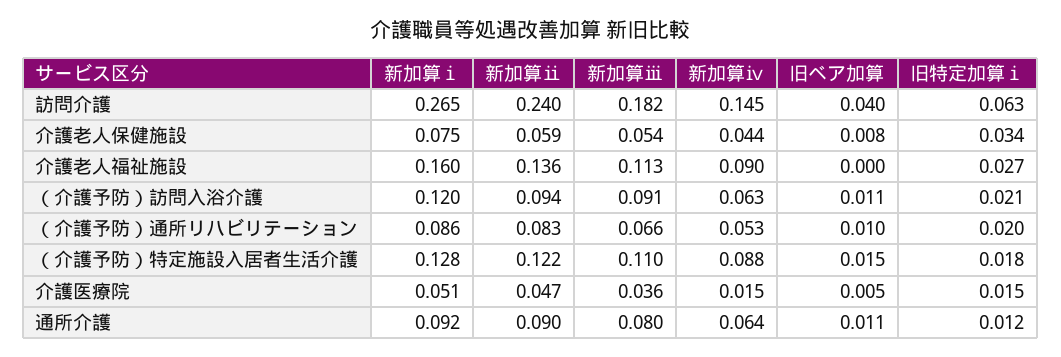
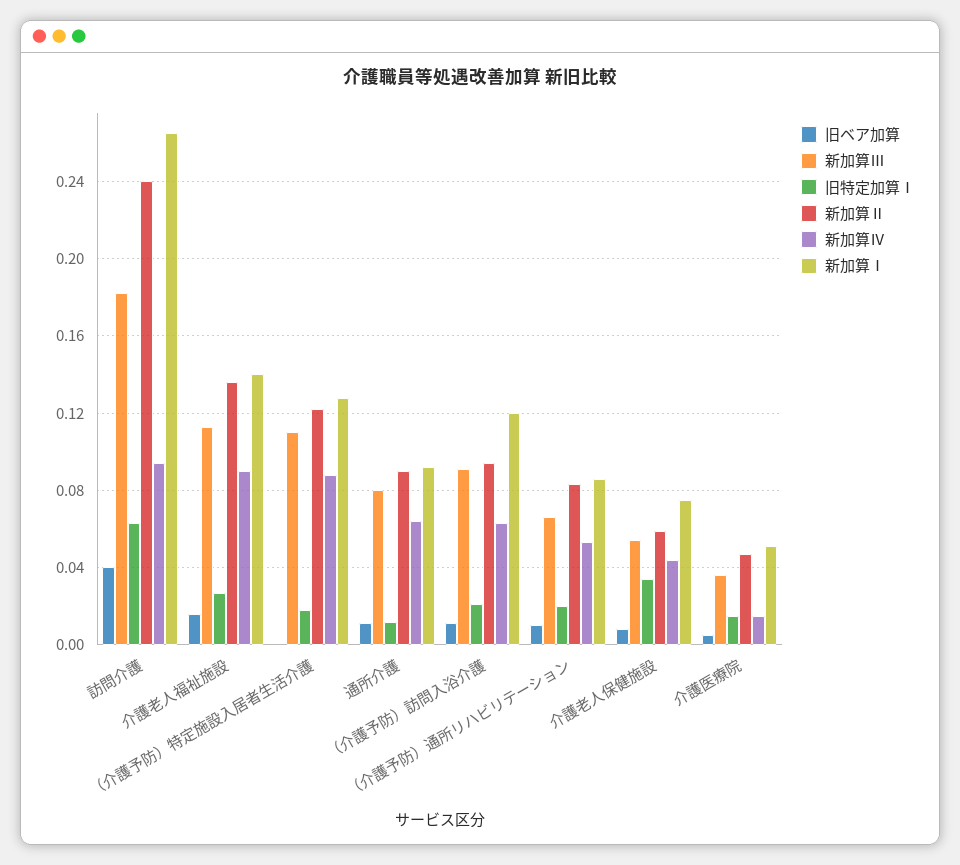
  {
    "新加算ⅰ": {
      "訪問介護": 0.265,
      "介護老人保健施設": 0.075,
-     "介護老人福祉施設": 0.16,
+     "介護老人福祉施設": 0.14,
      "（介護予防）訪問入浴介護": 0.12,
      "（介護予防）通所リハビリテーション": 0.086,
      "（介護予防）特定施設入居者生活介護": 0.128,
      "介護医療院": 0.051,
      "通所介護": 0.092
    },
    "新加算ⅱ": {
      "訪問介護": 0.24,
      "介護老人保健施設": 0.059,
      "介護老人福祉施設": 0.136,
      "（介護予防）訪問入浴介護": 0.094,
      "（介護予防）通所リハビリテーション": 0.083,
      "（介護予防）特定施設入居者生活介護": 0.122,
      "介護医療院": 0.047,
      "通所介護": 0.09
    },
    "新加算ⅲ": {
      "訪問介護": 0.182,
      "介護老人保健施設": 0.054,
      "介護老人福祉施設": 0.113,
      "（介護予防）訪問入浴介護": 0.091,
      "（介護予防）通所リハビリテーション": 0.066,
      "（介護予防）特定施設入居者生活介護": 0.11,
      "介護医療院": 0.036,
      "通所介護": 0.08
    },
    "新加算ⅳ": {
-     "訪問介護": 0.145,
+     "訪問介護": 0.095,
      "介護老人保健施設": 0.044,
      "介護老人福祉施設": 0.09,
      "（介護予防）訪問入浴介護": 0.063,
      "（介護予防）通所リハビリテーション": 0.053,
      "（介護予防）特定施設入居者生活介護": 0.088,
      "介護医療院": 0.015,
      "通所介護": 0.064
    },
    "旧ベア加算": {
      "訪問介護": 0.04,
      "介護老人保健施設": 0.008,
-     "介護老人福祉施設": 0,
+     "介護老人福祉施設": 0.015,
      "（介護予防）訪問入浴介護": 0.011,
      "（介護予防）通所リハビリテーション": 0.01,
-     "（介護予防）特定施設入居者生活介護": 0.015,
+     "（介護予防）特定施設入居者生活介護": 0,
      "介護医療院": 0.005,
      "通所介護": 0.011
    },
    "旧特定加算ⅰ": {
      "訪問介護": 0.063,
      "介護老人保健施設": 0.034,
      "介護老人福祉施設": 0.027,
      "（介護予防）訪問入浴介護": 0.021,
      "（介護予防）通所リハビリテーション": 0.02,
      "（介護予防）特定施設入居者生活介護": 0.018,
      "介護医療院": 0.015,
      "通所介護": 0.012
    }
  }

